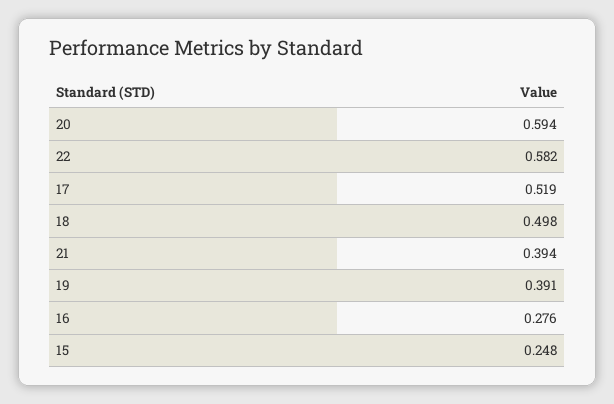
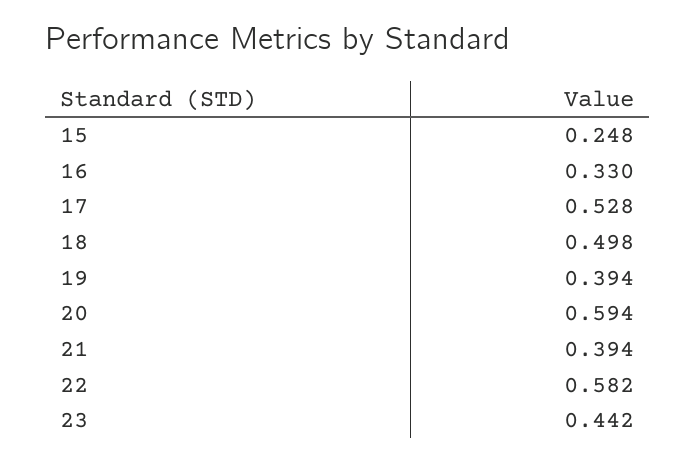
  {
    "20": 0.594,
    "22": 0.582,
-   "17": 0.519,
+   "17": 0.528,
    "18": 0.498,
    "21": 0.394,
-   "19": 0.391,
+   "19": 0.394,
-   "16": 0.276,
+   "16": 0.33,
-   "15": 0.248
+   "15": 0.248,
+   "23": 0.442
  }

